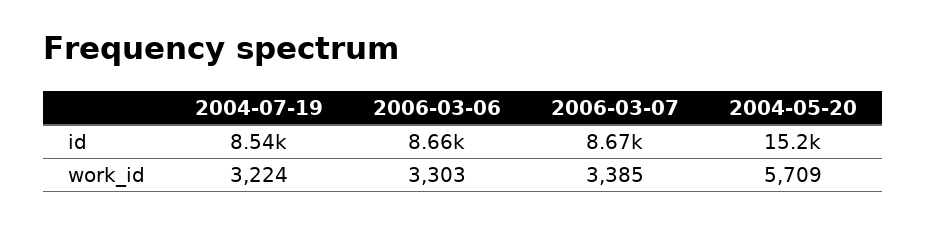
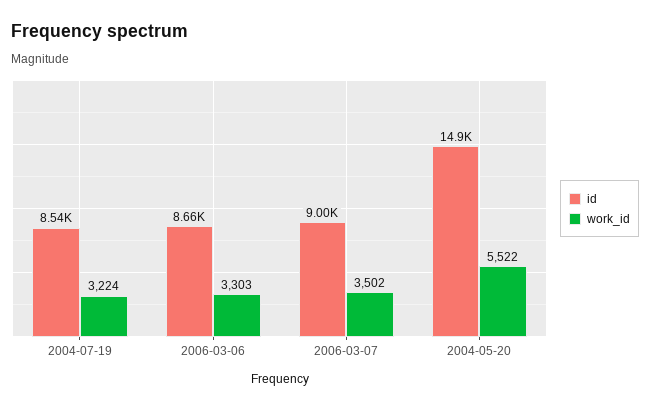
  {
    "id": {
      "2004-07-19": 8540,
      "2006-03-06": 8660,
-     "2006-03-07": 8670,
+     "2006-03-07": 9000,
-     "2004-05-20": 15200
+     "2004-05-20": 14900
    },
    "work_id": {
      "2004-07-19": 3224,
      "2006-03-06": 3303,
-     "2006-03-07": 3385,
+     "2006-03-07": 3502,
-     "2004-05-20": 5709
+     "2004-05-20": 5522
    }
  }

